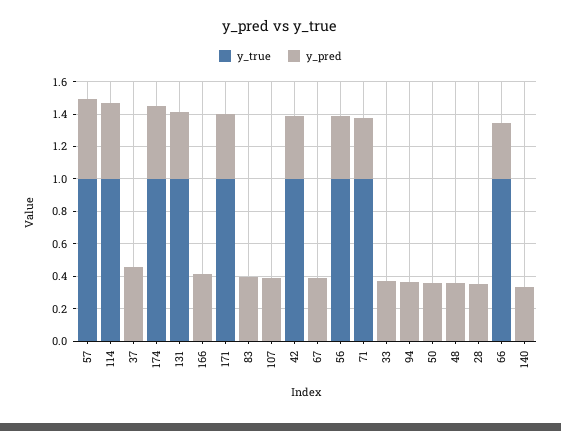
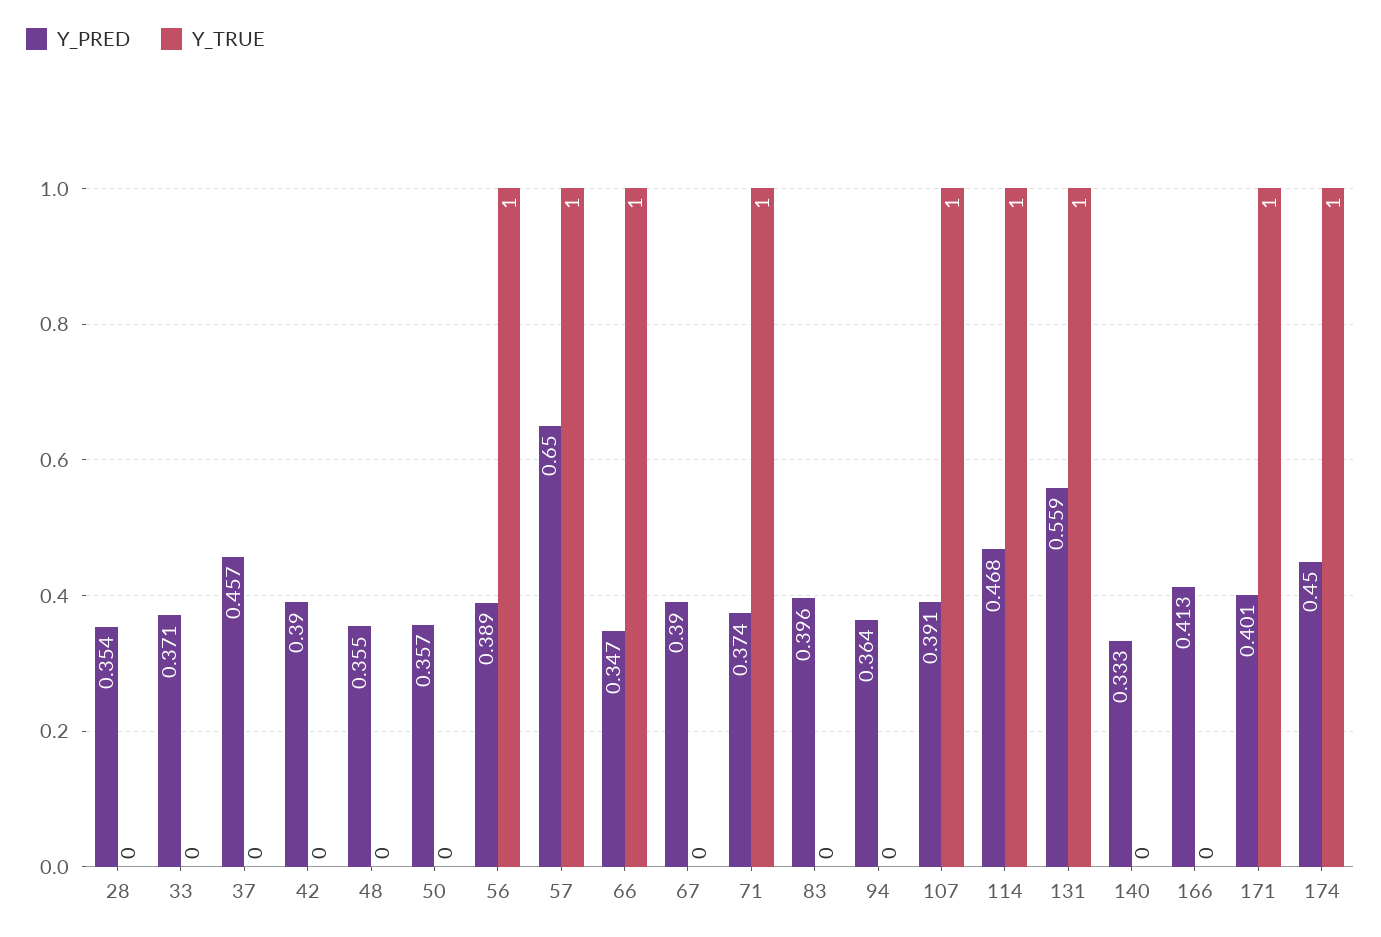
  {
    "y_true": {
      "57": 1,
      "114": 1,
      "37": 0,
      "174": 1,
      "131": 1,
      "166": 0,
      "171": 1,
      "83": 0,
-     "107": 0,
+     "107": 1,
-     "42": 1,
+     "42": 0,
      "67": 0,
      "56": 1,
      "71": 1,
      "33": 0,
      "94": 0,
      "50": 0,
      "48": 0,
      "28": 0,
      "66": 1,
      "140": 0
    },
    "y_pred": {
-     "57": 0.5,
+     "57": 0.65,
      "114": 0.468,
      "37": 0.457,
      "174": 0.45,
-     "131": 0.4,
+     "131": 0.559,
      "166": 0.413,
      "171": 0.401,
      "83": 0.396,
      "107": 0.391,
      "42": 0.39,
      "67": 0.39,
      "56": 0.389,
      "71": 0.374,
      "33": 0.371,
      "94": 0.364,
      "50": 0.357,
      "48": 0.355,
      "28": 0.354,
      "66": 0.347,
      "140": 0.333
    }
  }

